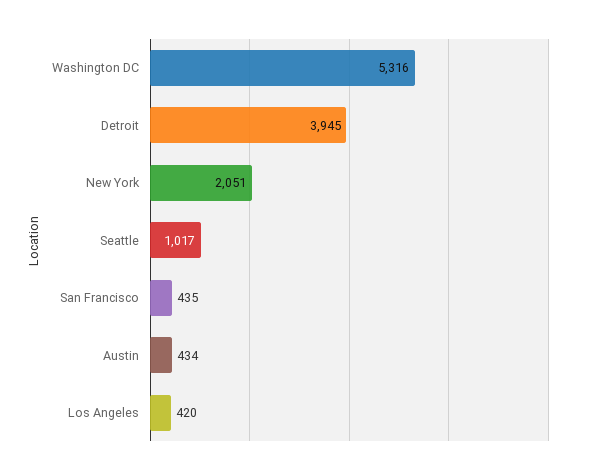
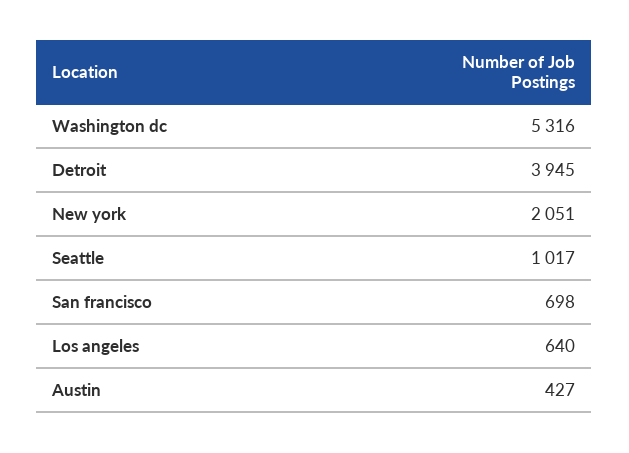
  {
    "Washington DC": 5316,
    "Detroit": 3945,
    "New York": 2051,
    "Seattle": 1017,
-   "San Francisco": 435,
+   "San Francisco": 698,
-   "Austin": 434,
+   "Austin": 427,
-   "Los Angeles": 420
+   "Los Angeles": 640
  }

